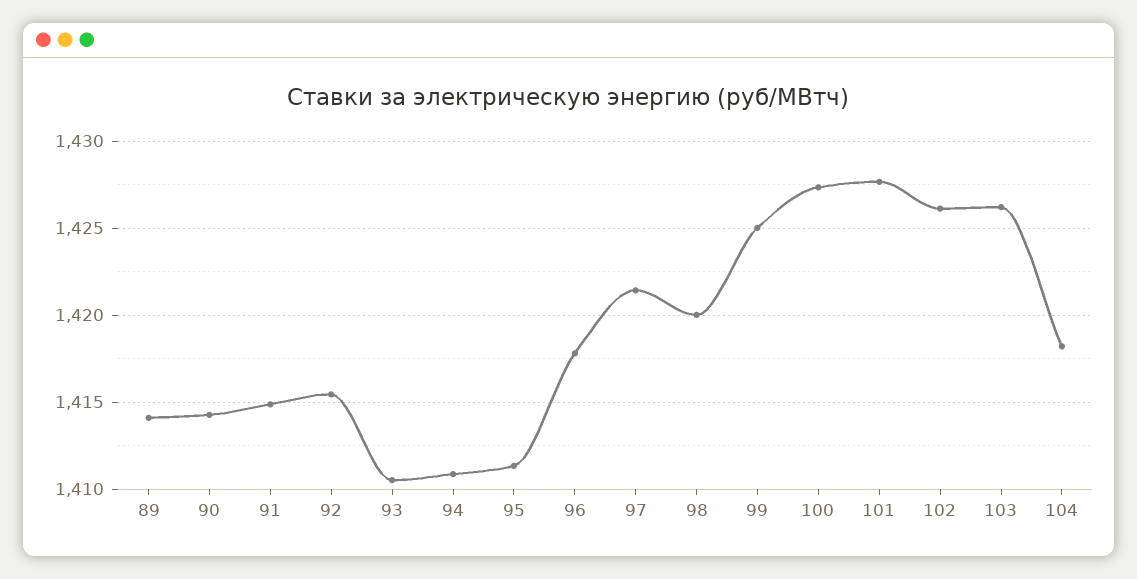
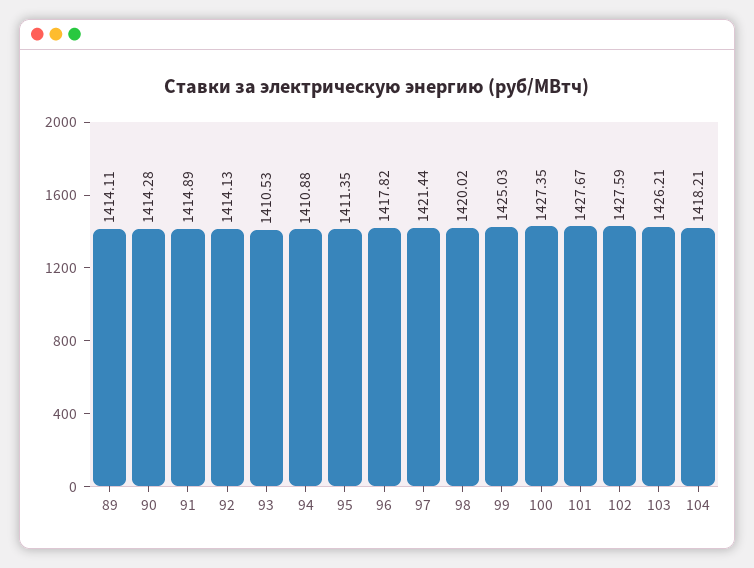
  {
    "89": 1414.11,
    "90": 1414.28,
    "91": 1414.89,
-   "92": 1415.5,
+   "92": 1414.13,
    "93": 1410.53,
    "94": 1410.88,
    "95": 1411.35,
    "96": 1417.82,
    "97": 1421.44,
    "98": 1420.02,
    "99": 1425.03,
    "100": 1427.35,
    "101": 1427.67,
-   "102": 1426,
+   "102": 1427.59,
    "103": 1426.21,
    "104": 1418.21
  }

